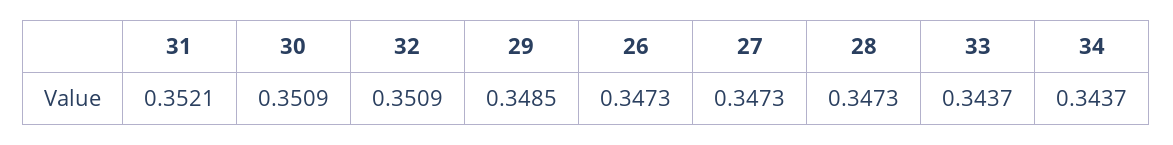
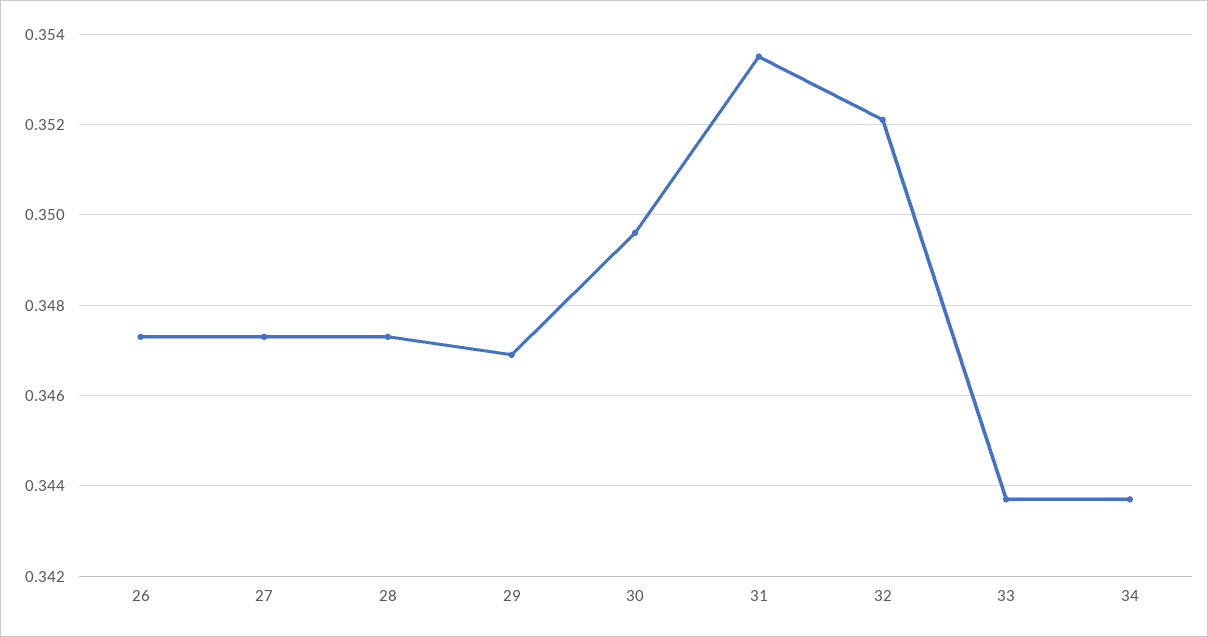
  {
-   "31": 0.3521,
+   "31": 0.3535,
-   "30": 0.3509,
+   "30": 0.3495,
-   "32": 0.3509,
+   "32": 0.352,
-   "29": 0.3485,
+   "29": 0.347,
    "26": 0.3473,
    "27": 0.3473,
    "28": 0.3473,
    "33": 0.3437,
    "34": 0.3437
  }

